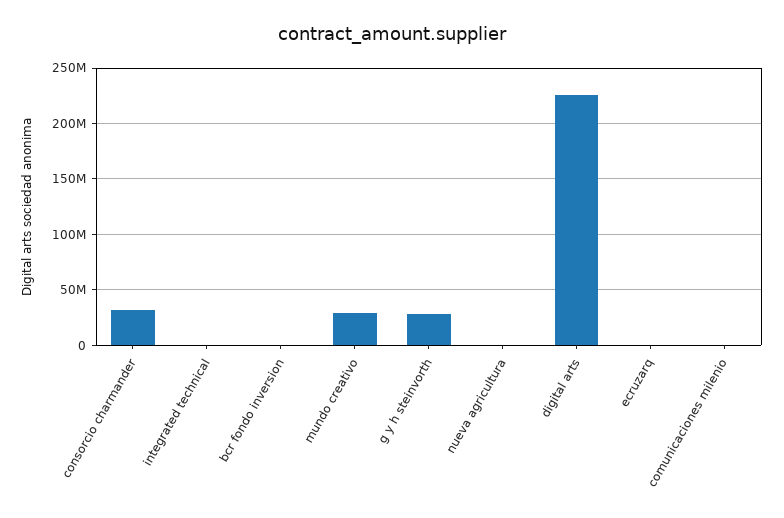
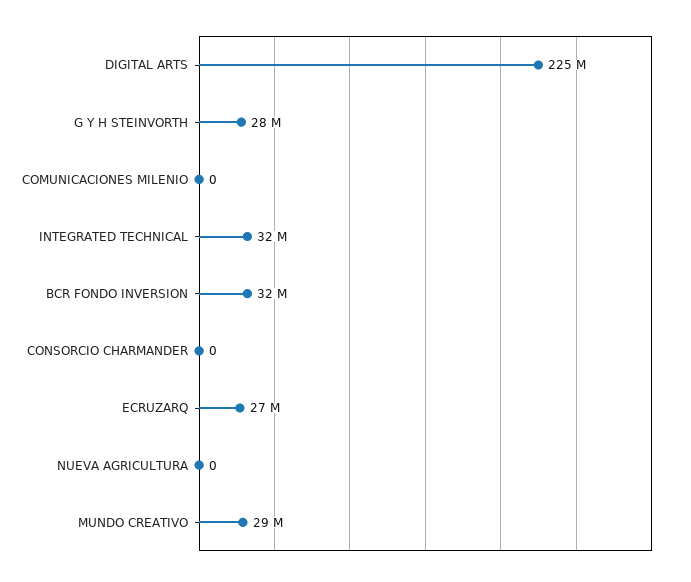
  {
-   "consorcio charmander": 30000000,
+   "consorcio charmander": 0,
-   "integrated technical": 0,
+   "integrated technical": 32000000,
-   "bcr fondo inversion": 0,
+   "bcr fondo inversion": 32000000,
    "mundo creativo": 29000000,
    "g y h steinvorth": 28000000,
    "nueva agricultura": 0,
    "digital arts": 225000000,
-   "ecruzarq": 0,
+   "ecruzarq": 27000000,
    "comunicaciones milenio": 0
  }

